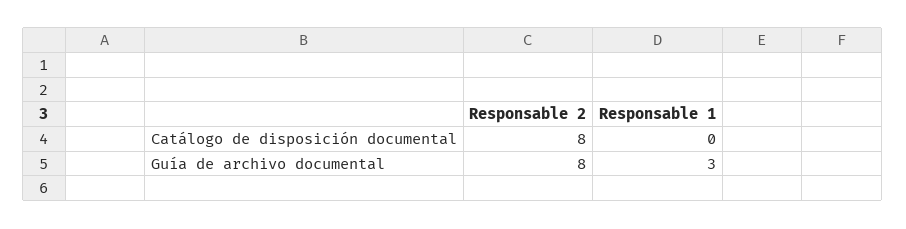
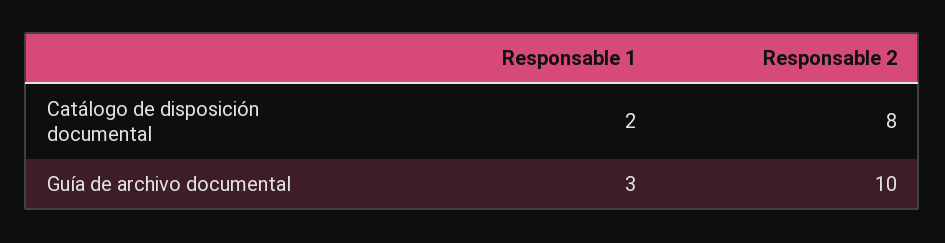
  {
    "Responsable 2": {
      "Catálogo de disposición documental": 8,
-     "Guía de archivo documental": 8
+     "Guía de archivo documental": 10
    },
    "Responsable 1": {
-     "Catálogo de disposición documental": 0,
+     "Catálogo de disposición documental": 2,
      "Guía de archivo documental": 3
    }
  }

